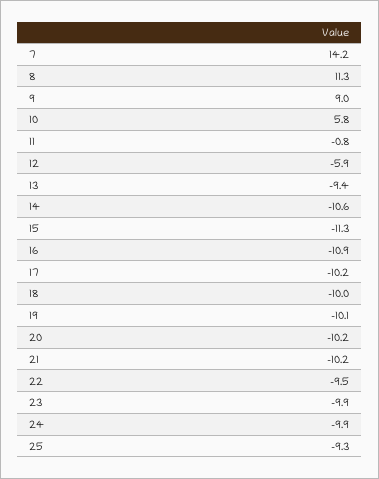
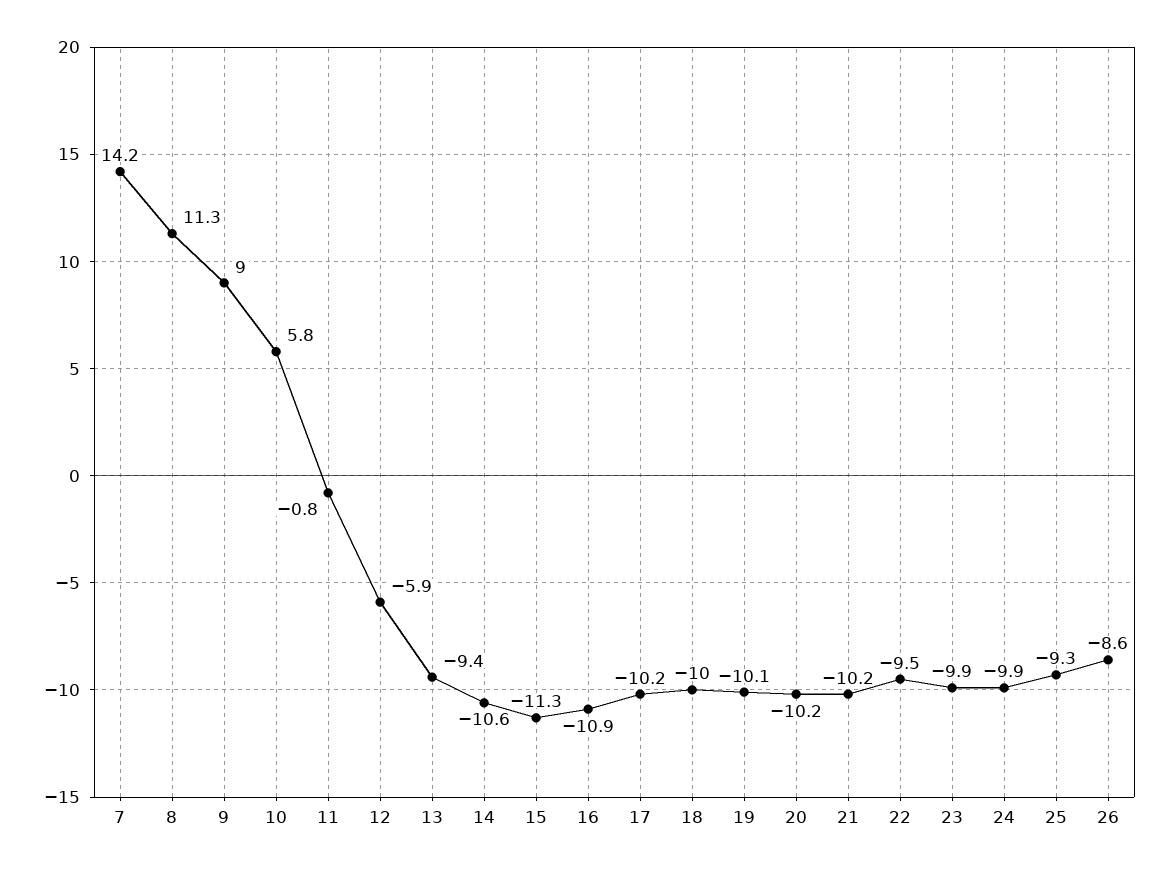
  {
    "7": 14.2,
    "8": 11.3,
    "9": 9,
    "10": 5.8,
    "11": -0.8,
    "12": -5.9,
    "13": -9.4,
    "14": -10.6,
    "15": -11.3,
    "16": -10.9,
    "17": -10.2,
    "18": -10,
    "19": -10.1,
    "20": -10.2,
    "21": -10.2,
    "22": -9.5,
    "23": -9.9,
    "24": -9.9,
-   "25": -9.3
+   "25": -9.3,
+   "26": -8.6
  }

